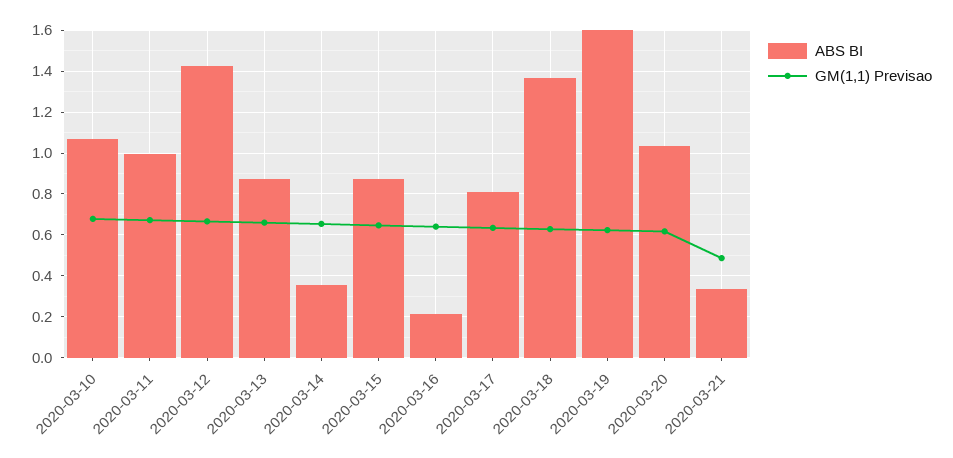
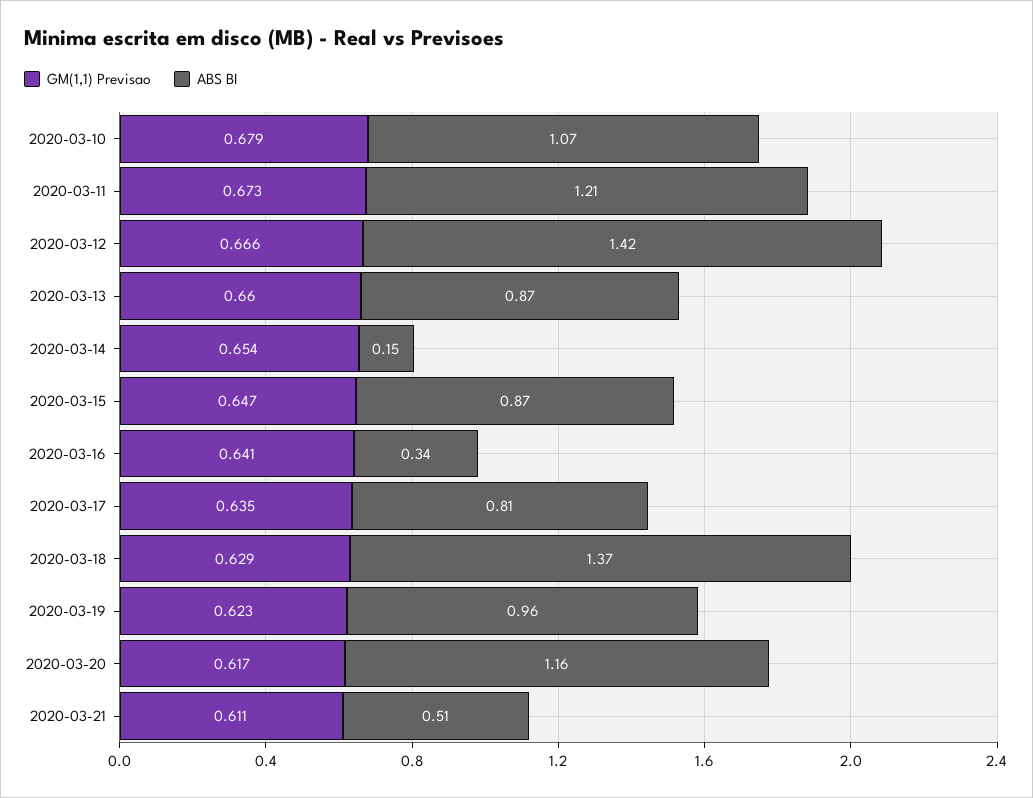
  {
    "ABS BI": {
      "2020-03-10": 1.07,
-     "2020-03-11": 1,
+     "2020-03-11": 1.21,
      "2020-03-12": 1.42,
      "2020-03-13": 0.87,
-     "2020-03-14": 0.35,
+     "2020-03-14": 0.15,
      "2020-03-15": 0.87,
-     "2020-03-16": 0.2,
+     "2020-03-16": 0.34,
      "2020-03-17": 0.81,
      "2020-03-18": 1.37,
-     "2020-03-19": 1.6,
+     "2020-03-19": 0.96,
-     "2020-03-20": 1.05,
+     "2020-03-20": 1.16,
-     "2020-03-21": 0.35
+     "2020-03-21": 0.51
    },
    "GM(1,1) Previsao": {
      "2020-03-10": 0.679,
      "2020-03-11": 0.673,
      "2020-03-12": 0.666,
      "2020-03-13": 0.66,
      "2020-03-14": 0.654,
      "2020-03-15": 0.647,
      "2020-03-16": 0.641,
      "2020-03-17": 0.635,
      "2020-03-18": 0.629,
      "2020-03-19": 0.623,
      "2020-03-20": 0.617,
-     "2020-03-21": 0.5
+     "2020-03-21": 0.611
    }
  }

